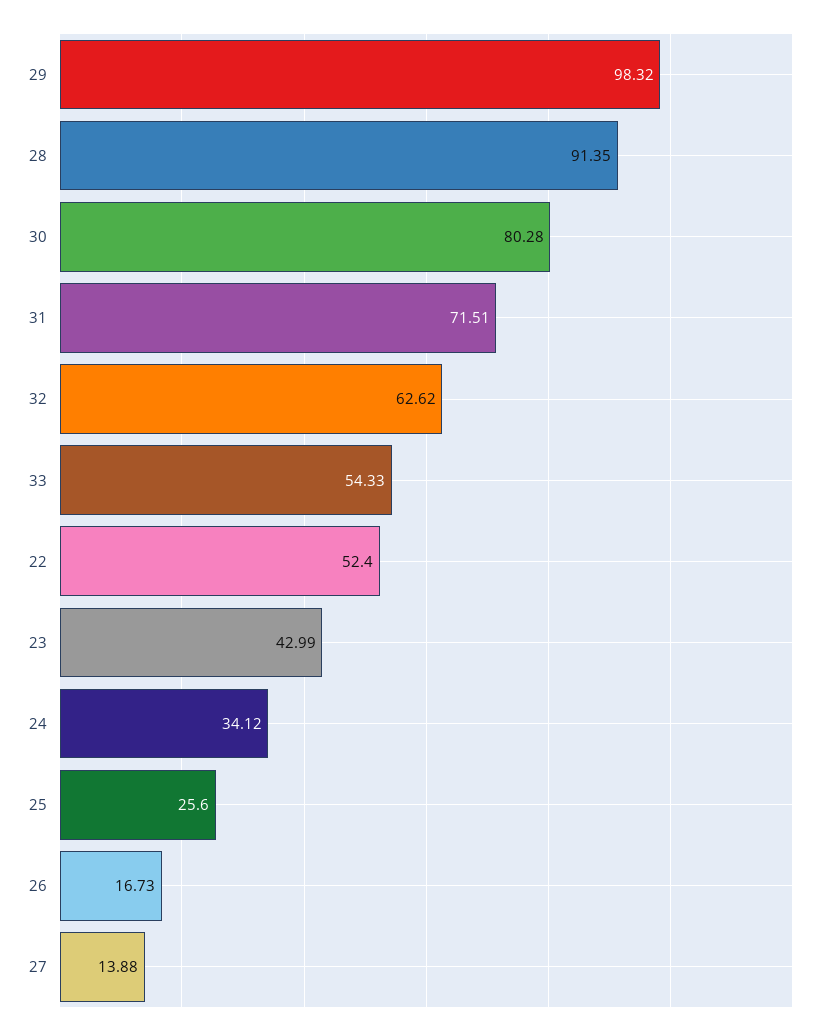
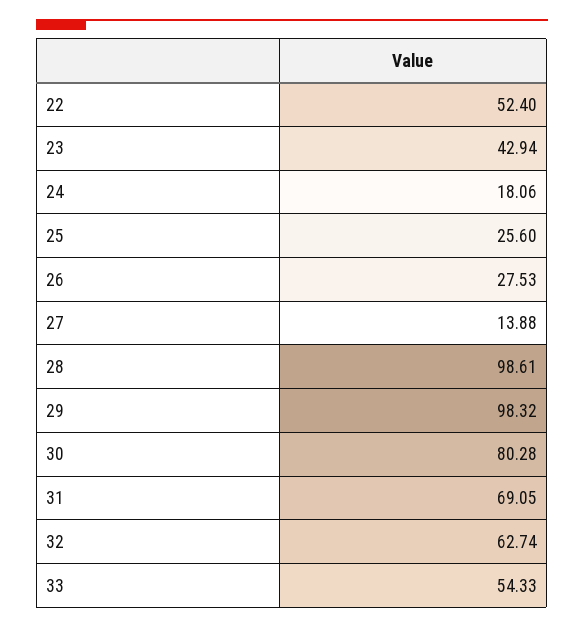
  {
    "29": 98.32,
-   "28": 91.35,
+   "28": 98.61,
    "30": 80.28,
-   "31": 71.51,
+   "31": 69.05,
-   "32": 62.62,
+   "32": 62.74,
    "33": 54.33,
    "22": 52.4,
-   "23": 42.99,
+   "23": 42.94,
-   "24": 34.12,
+   "24": 18.06,
    "25": 25.6,
-   "26": 16.73,
+   "26": 27.53,
    "27": 13.88
  }

